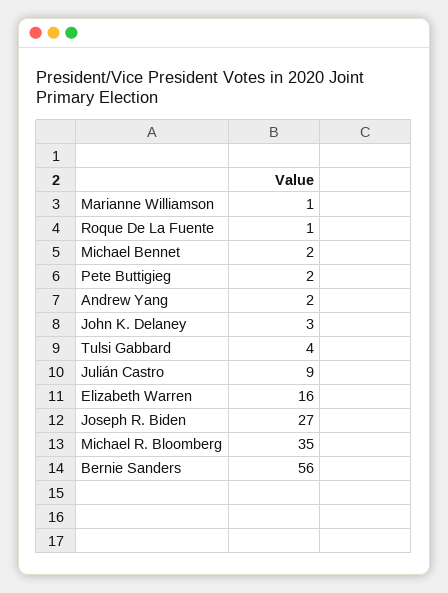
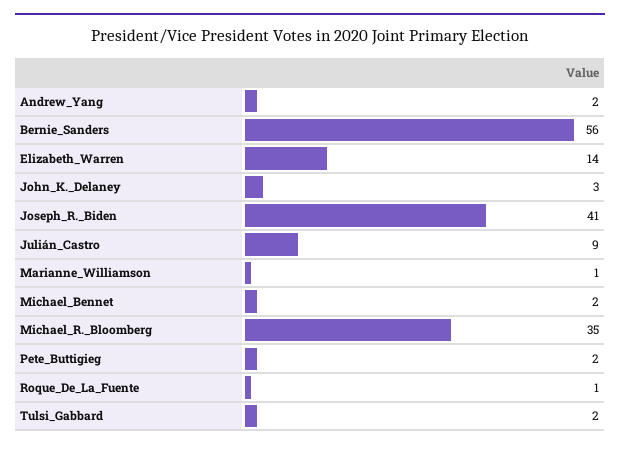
  {
    "Marianne Williamson": 1,
    "Roque De La Fuente": 1,
    "Michael Bennet": 2,
    "Pete Buttigieg": 2,
    "Andrew Yang": 2,
    "John K. Delaney": 3,
-   "Tulsi Gabbard": 4,
+   "Tulsi Gabbard": 2,
    "Julián Castro": 9,
-   "Elizabeth Warren": 16,
+   "Elizabeth Warren": 14,
-   "Joseph R. Biden": 27,
+   "Joseph R. Biden": 41,
    "Michael R. Bloomberg": 35,
    "Bernie Sanders": 56
  }

